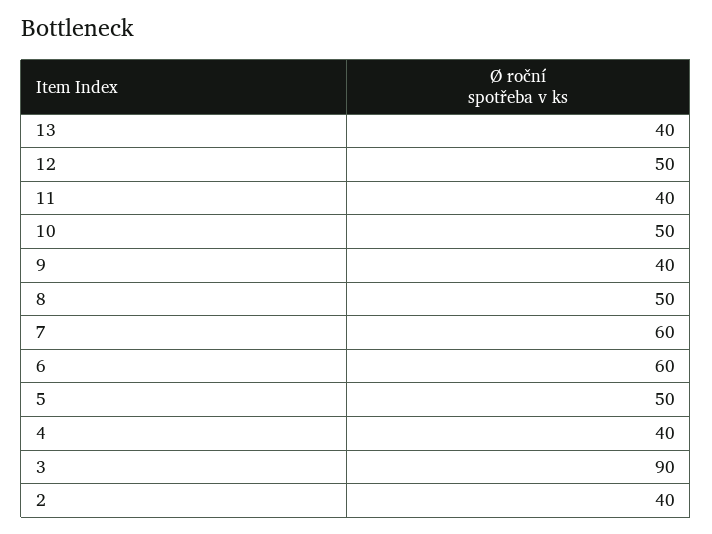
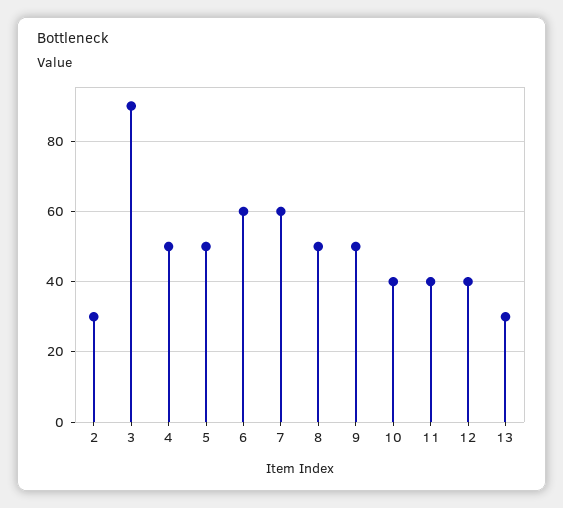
  {
-   "13": 40,
+   "13": 30,
-   "12": 50,
+   "12": 40,
    "11": 40,
-   "10": 50,
+   "10": 40,
-   "9": 40,
+   "9": 50,
    "8": 50,
    "7": 60,
    "6": 60,
    "5": 50,
-   "4": 40,
+   "4": 50,
    "3": 90,
-   "2": 40
+   "2": 30
  }

